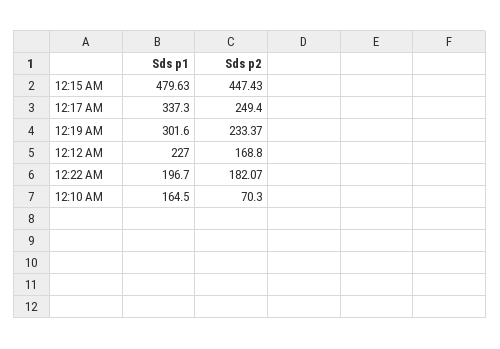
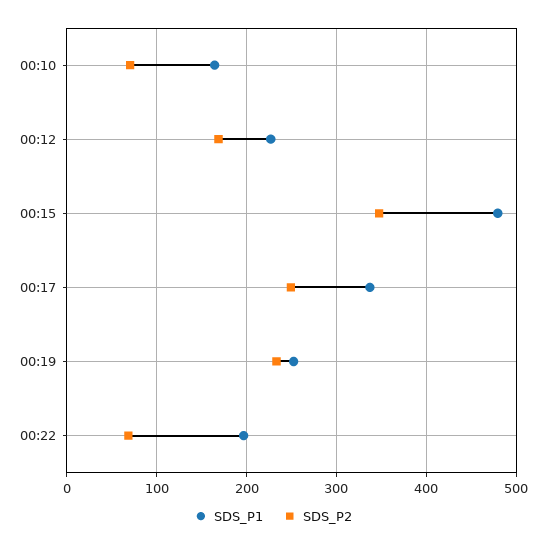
  {
    "Sds p1": {
      "12:15 AM": 479.63,
      "12:17 AM": 337.3,
-     "12:19 AM": 301.6,
+     "12:19 AM": 250,
      "12:12 AM": 227,
      "12:22 AM": 196.7,
      "12:10 AM": 164.5
    },
    "Sds p2": {
-     "12:15 AM": 447.43,
+     "12:15 AM": 350,
      "12:17 AM": 249.4,
      "12:19 AM": 233.37,
      "12:12 AM": 168.8,
-     "12:22 AM": 182.07,
+     "12:22 AM": 70,
      "12:10 AM": 70.3
    }
  }

